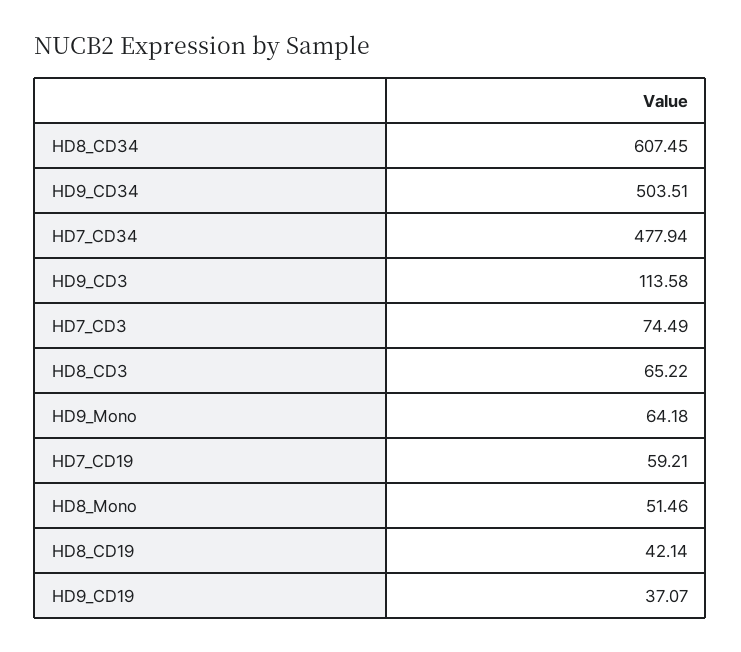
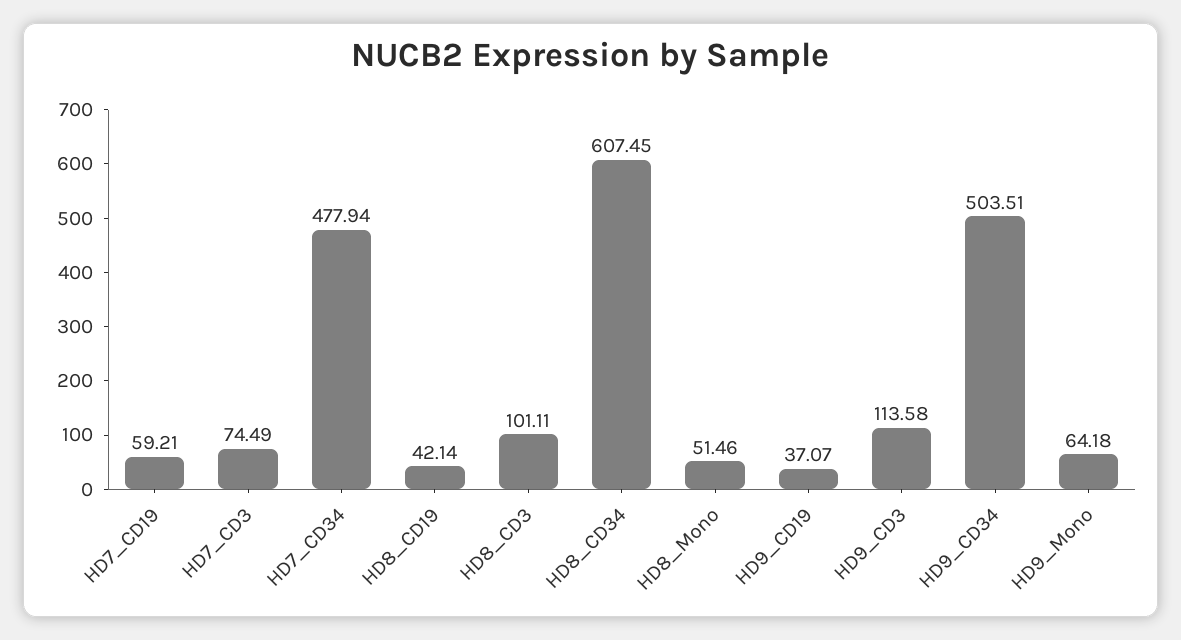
  {
    "HD8_CD34": 607.45,
    "HD9_CD34": 503.51,
    "HD7_CD34": 477.94,
    "HD9_CD3": 113.58,
    "HD7_CD3": 74.49,
-   "HD8_CD3": 65.22,
+   "HD8_CD3": 101.11,
    "HD9_Mono": 64.18,
    "HD7_CD19": 59.21,
    "HD8_Mono": 51.46,
    "HD8_CD19": 42.14,
    "HD9_CD19": 37.07
  }

